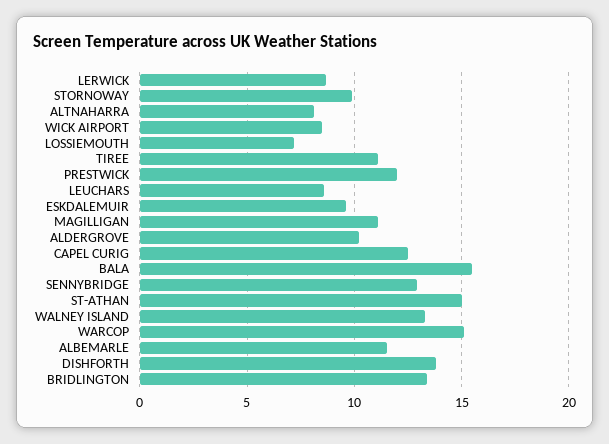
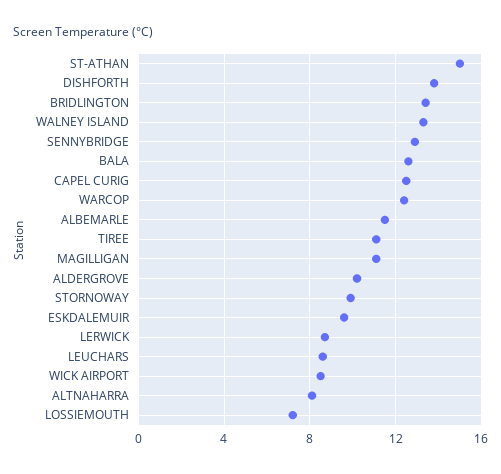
  {
    "LERWICK": 8.5,
    "STORNOWAY": 10,
    "ALTNAHARRA": 8,
    "WICK AIRPORT": 8.5,
    "LOSSIEMOUTH": 7,
    "TIREE": 11,
-   "PRESTWICK": 12,
    "LEUCHARS": 8.5,
    "ESKDALEMUIR": 9.5,
    "MAGILLIGAN": 11,
    "ALDERGROVE": 10,
    "CAPEL CURIG": 12.5,
-   "BALA": 15.5,
+   "BALA": 12.5,
    "SENNYBRIDGE": 13,
    "ST-ATHAN": 15,
    "WALNEY ISLAND": 13.5,
-   "WARCOP": 15,
+   "WARCOP": 12.5,
    "ALBEMARLE": 11.5,
    "DISHFORTH": 14,
    "BRIDLINGTON": 13.5
  }

